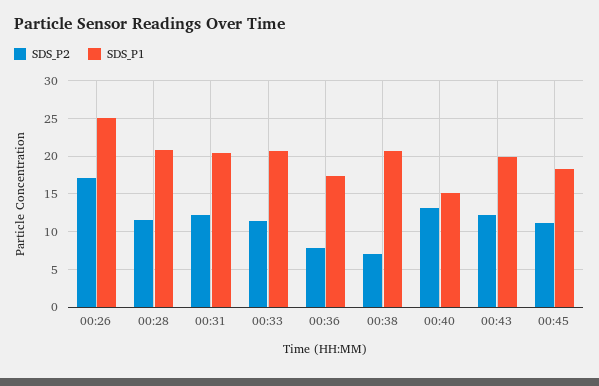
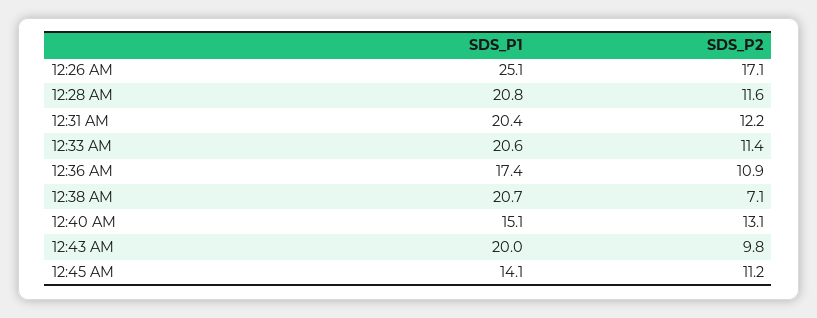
  {
    "SDS_P2": {
      "00:26": 17.1,
      "00:28": 11.6,
      "00:31": 12.2,
      "00:33": 11.4,
-     "00:36": 8,
+     "00:36": 10.9,
      "00:38": 7.1,
      "00:40": 13.1,
-     "00:43": 12,
+     "00:43": 9.8,
      "00:45": 11.2
    },
    "SDS_P1": {
      "00:26": 25.1,
      "00:28": 20.8,
      "00:31": 20.4,
      "00:33": 20.6,
      "00:36": 17.4,
      "00:38": 20.7,
      "00:40": 15.1,
      "00:43": 20,
-     "00:45": 18
+     "00:45": 14.1
    }
  }

